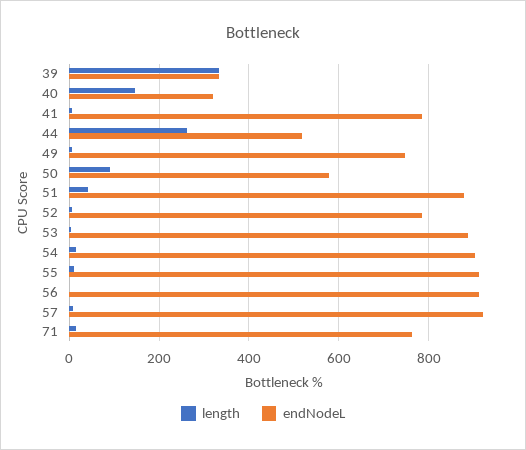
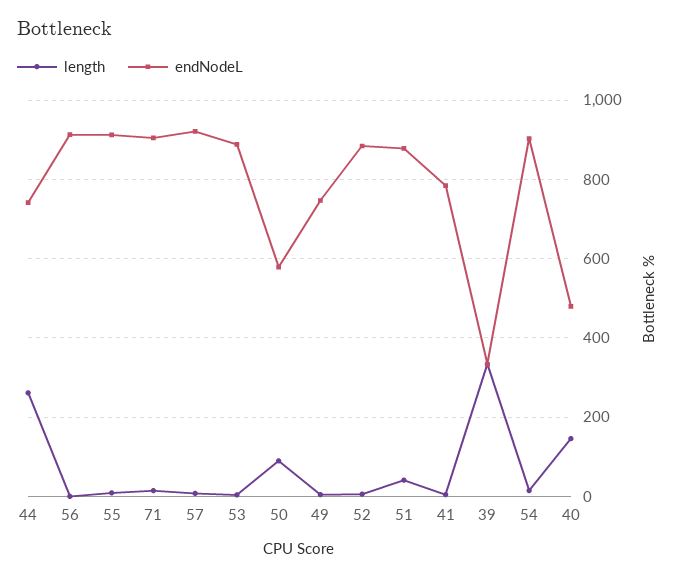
  {
    "length": {
      "39": 340,
      "40": 140,
      "41": 0,
      "44": 260,
      "49": 0,
      "50": 100,
      "51": 40,
      "52": 0,
      "53": 0,
      "54": 20,
      "55": 0,
      "56": 0,
      "57": 0,
      "71": 20
    },
    "endNodeL": {
      "39": 340,
-     "40": 320,
+     "40": 480,
      "41": 780,
-     "44": 520,
+     "44": 740,
      "49": 740,
      "50": 580,
      "51": 880,
-     "52": 780,
+     "52": 880,
      "53": 880,
      "54": 900,
      "55": 920,
      "56": 920,
      "57": 920,
-     "71": 760
+     "71": 900
    }
  }

